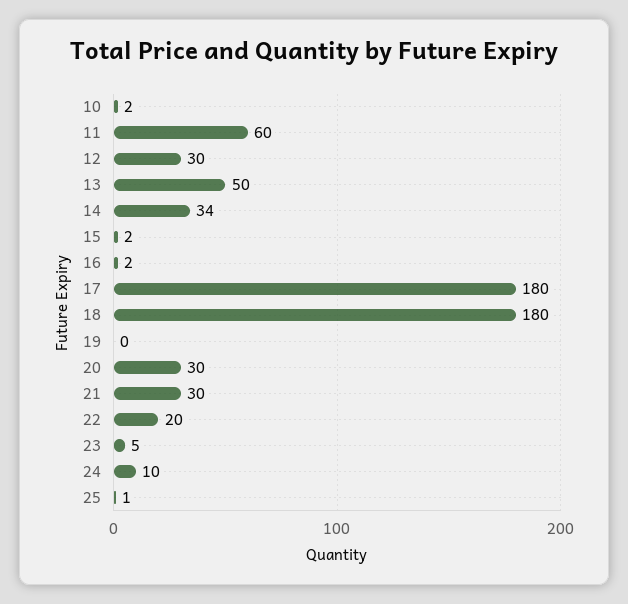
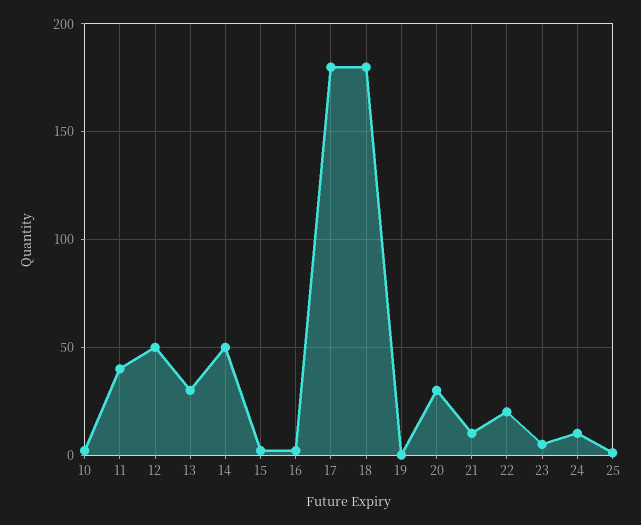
  {
    "10": 2,
-   "11": 60,
+   "11": 40,
-   "12": 30,
+   "12": 50,
-   "13": 50,
+   "13": 30,
-   "14": 34,
+   "14": 50,
    "15": 2,
    "16": 2,
    "17": 180,
    "18": 180,
    "19": 0,
    "20": 30,
-   "21": 30,
+   "21": 10,
    "22": 20,
    "23": 5,
    "24": 10,
    "25": 1
  }

